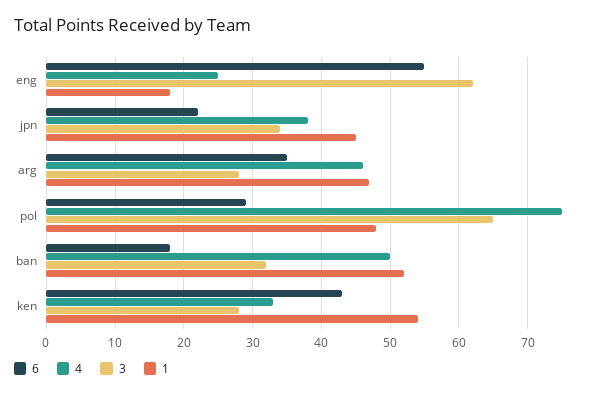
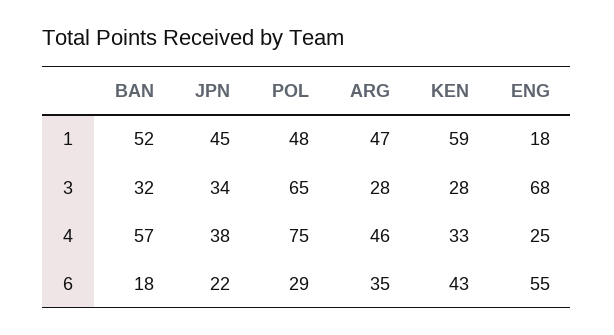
  {
    "6": {
      "eng": 55,
      "jpn": 22,
      "arg": 35,
      "pol": 29,
      "ban": 18,
      "ken": 43
    },
    "4": {
      "eng": 25,
      "jpn": 38,
      "arg": 46,
      "pol": 75,
-     "ban": 50,
+     "ban": 57,
      "ken": 33
    },
    "3": {
-     "eng": 62,
+     "eng": 68,
      "jpn": 34,
      "arg": 28,
      "pol": 65,
      "ban": 32,
      "ken": 28
    },
    "1": {
      "eng": 18,
      "jpn": 45,
      "arg": 47,
      "pol": 48,
      "ban": 52,
-     "ken": 54
+     "ken": 59
    }
  }

